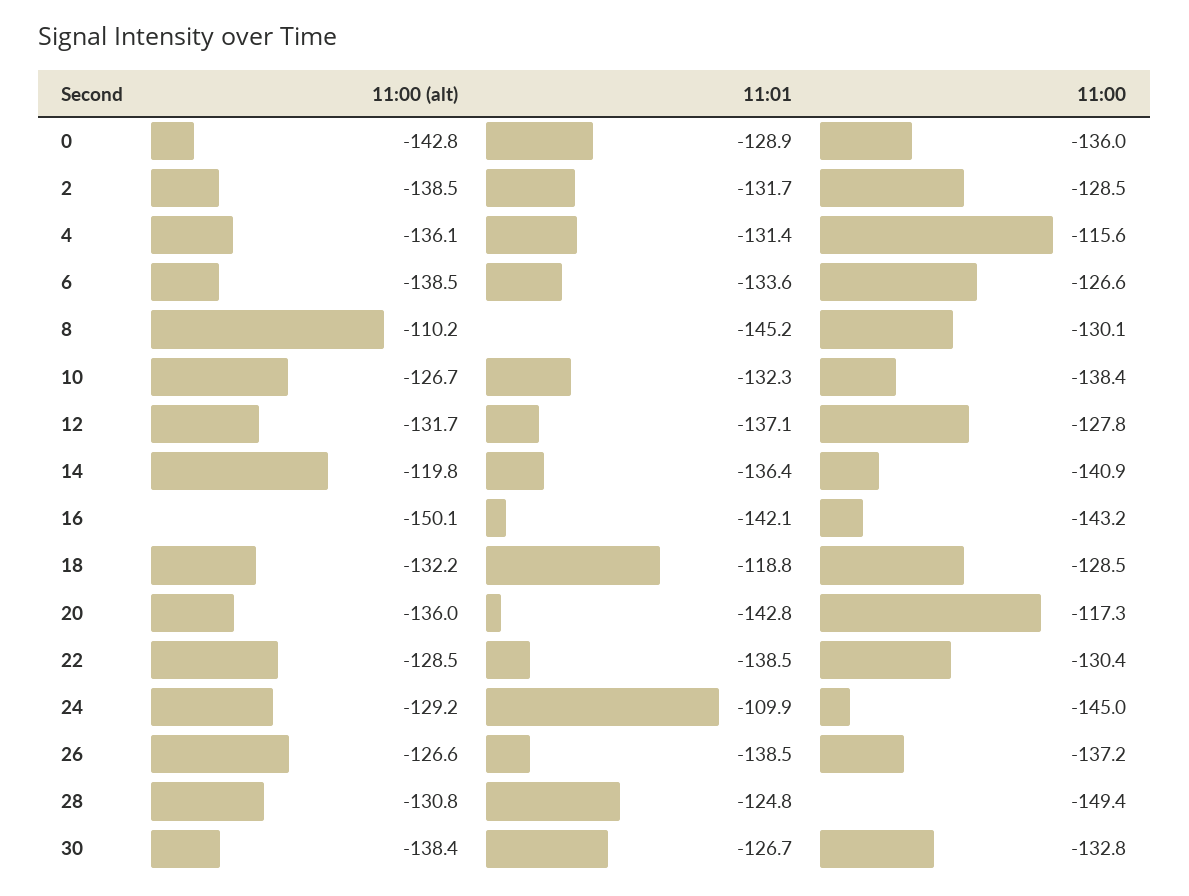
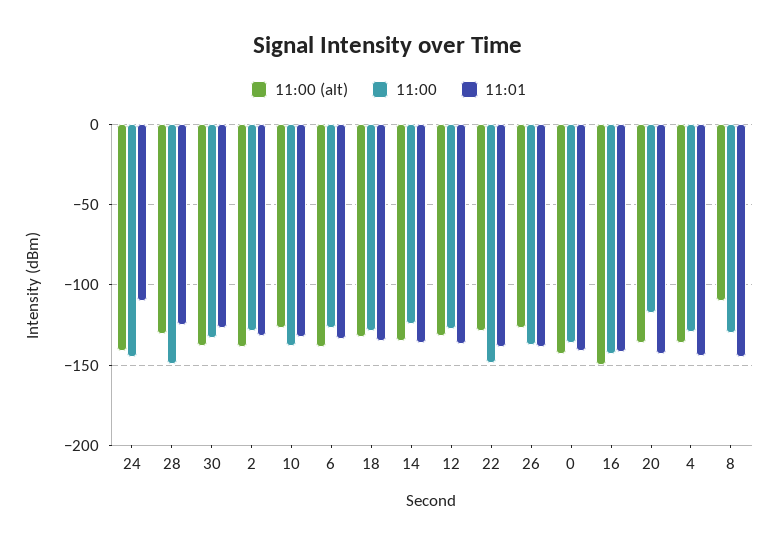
  {
    "11:00 (alt)": {
      "0": -142.8,
      "2": -138.5,
      "4": -136.1,
      "6": -138.5,
      "8": -110.2,
      "10": -126.7,
      "12": -131.7,
-     "14": -119.8,
+     "14": -135,
      "16": -150.1,
      "18": -132.2,
      "20": -136,
      "22": -128.5,
-     "24": -129.2,
+     "24": -140,
      "26": -126.6,
      "28": -130.8,
      "30": -138.4
    },
    "11:01": {
-     "0": -128.9,
+     "0": -140,
      "2": -131.7,
-     "4": -131.4,
+     "4": -145,
      "6": -133.6,
      "8": -145.2,
      "10": -132.3,
      "12": -137.1,
      "14": -136.4,
      "16": -142.1,
-     "18": -118.8,
+     "18": -135,
      "20": -142.8,
      "22": -138.5,
      "24": -109.9,
      "26": -138.5,
      "28": -124.8,
      "30": -126.7
    },
    "11:00": {
      "0": -136,
      "2": -128.5,
-     "4": -115.6,
+     "4": -130,
      "6": -126.6,
      "8": -130.1,
      "10": -138.4,
      "12": -127.8,
-     "14": -140.9,
+     "14": -125,
      "16": -143.2,
      "18": -128.5,
      "20": -117.3,
-     "22": -130.4,
+     "22": -150,
      "24": -145,
      "26": -137.2,
      "28": -149.4,
      "30": -132.8
    }
  }

